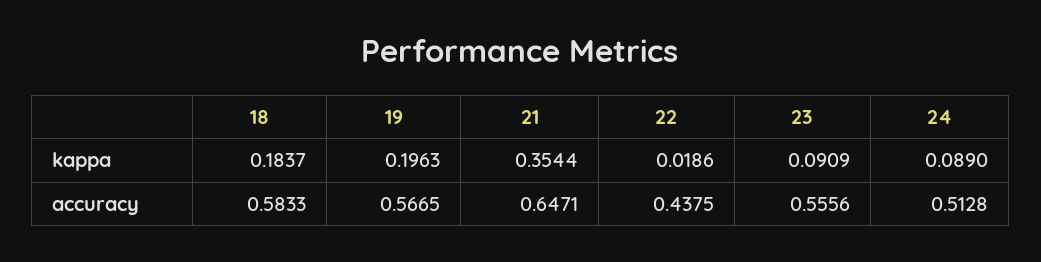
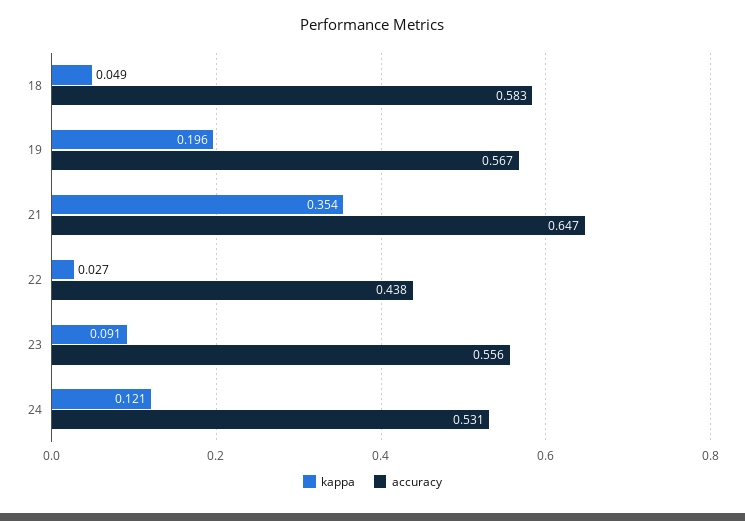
  {
    "kappa": {
-     "18": 0.1837,
+     "18": 0.049,
      "19": 0.1963,
      "21": 0.3544,
-     "22": 0.0186,
+     "22": 0.027,
      "23": 0.0909,
-     "24": 0.089
+     "24": 0.121
    },
    "accuracy": {
      "18": 0.5833,
      "19": 0.5665,
      "21": 0.6471,
      "22": 0.4375,
      "23": 0.5556,
-     "24": 0.5128
+     "24": 0.531
    }
  }

